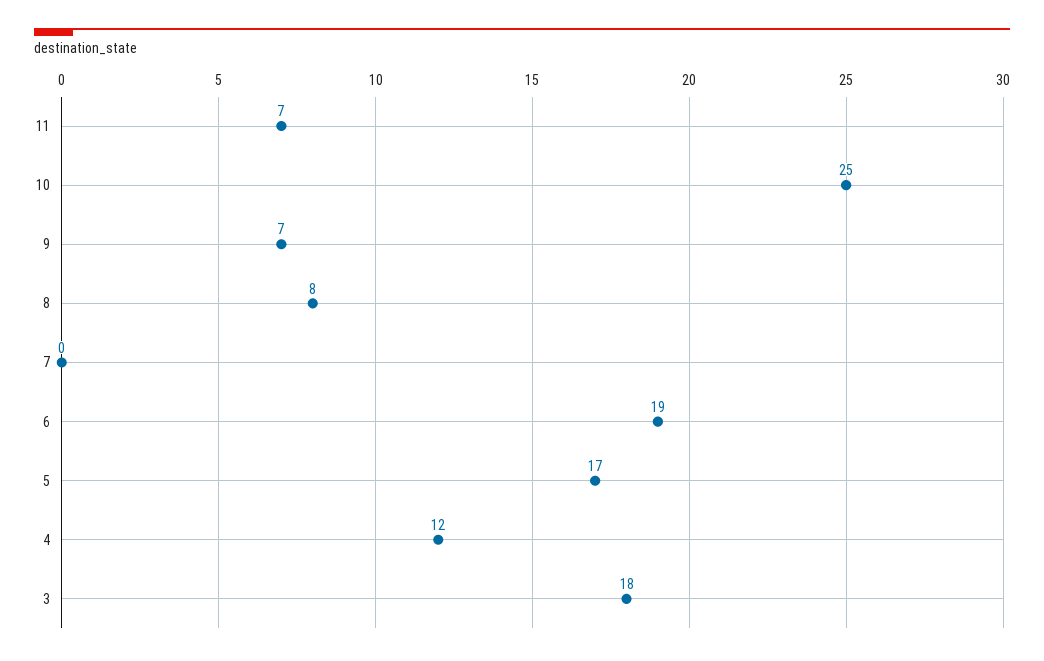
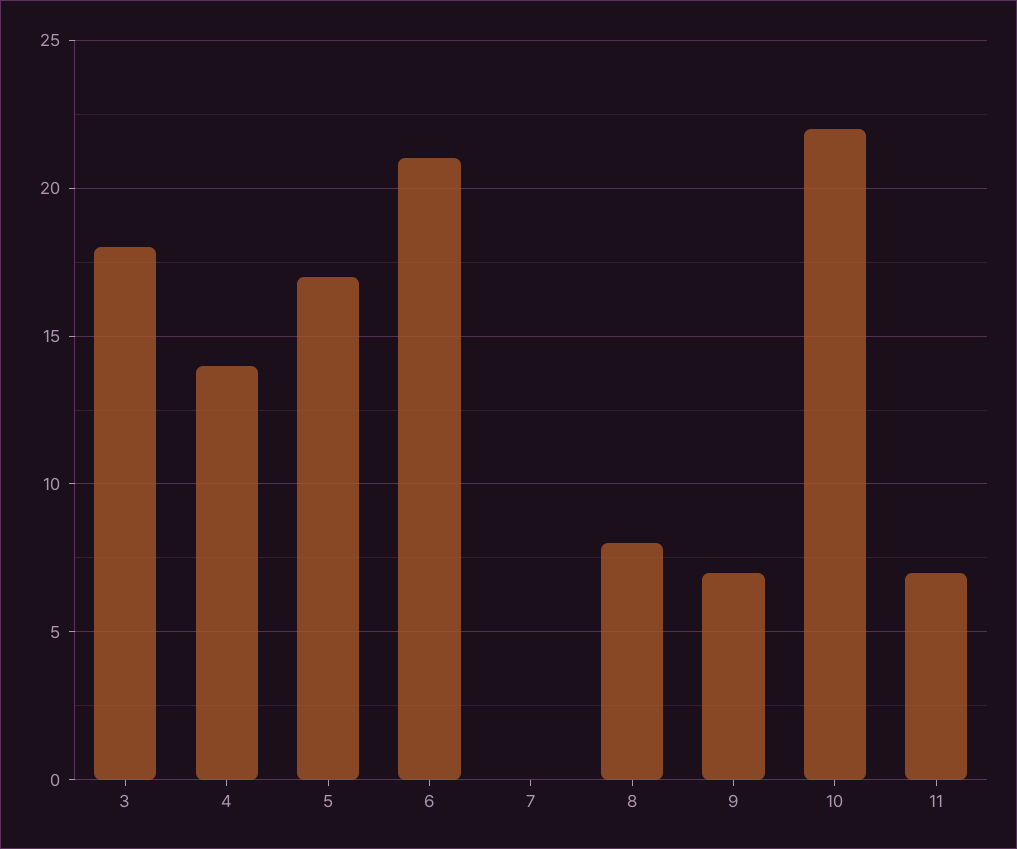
  {
    "11": 7,
-   "10": 25,
+   "10": 22,
    "9": 7,
    "8": 8,
    "7": 0,
-   "6": 19,
+   "6": 21,
    "5": 17,
-   "4": 12,
+   "4": 14,
    "3": 18
  }

